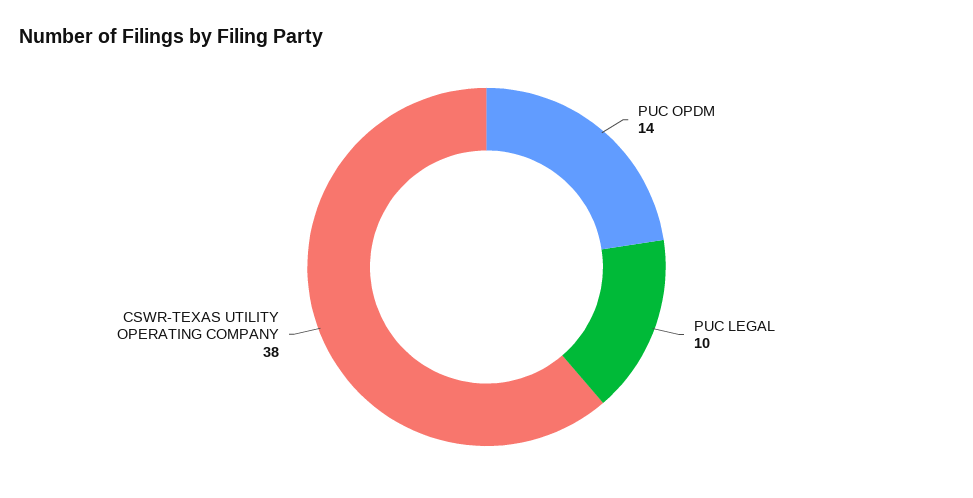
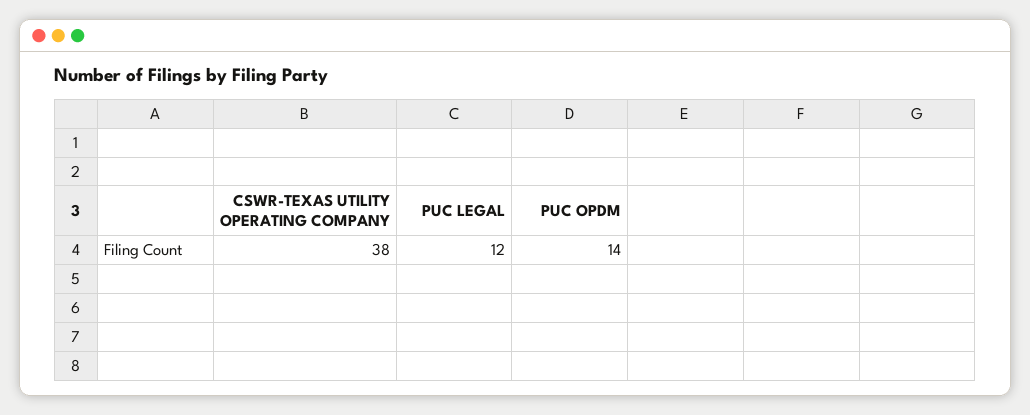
  {
    "PUC OPDM": 14,
-   "PUC LEGAL": 10,
+   "PUC LEGAL": 12,
    "CSWR-TEXAS UTILITY OPERATING COMPANY": 38
  }

